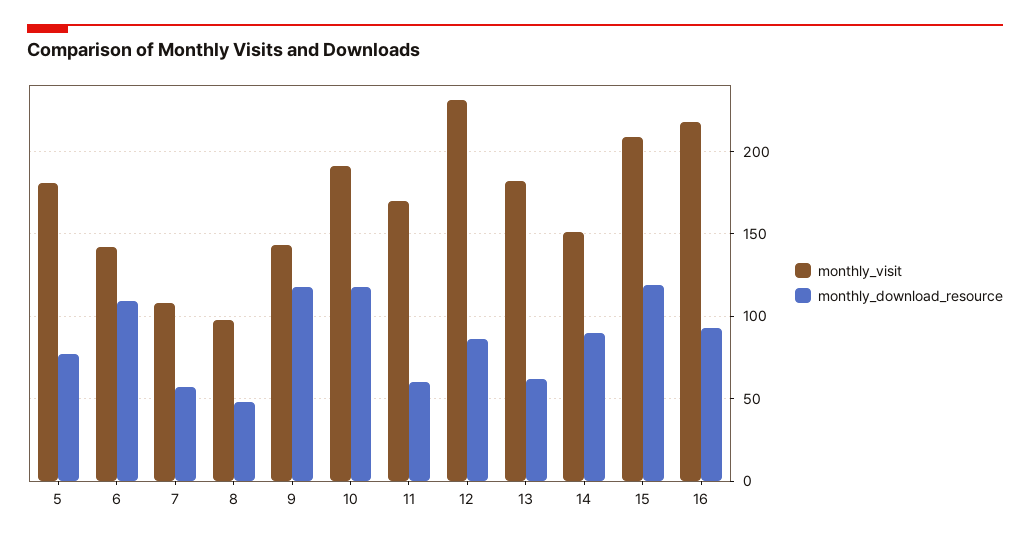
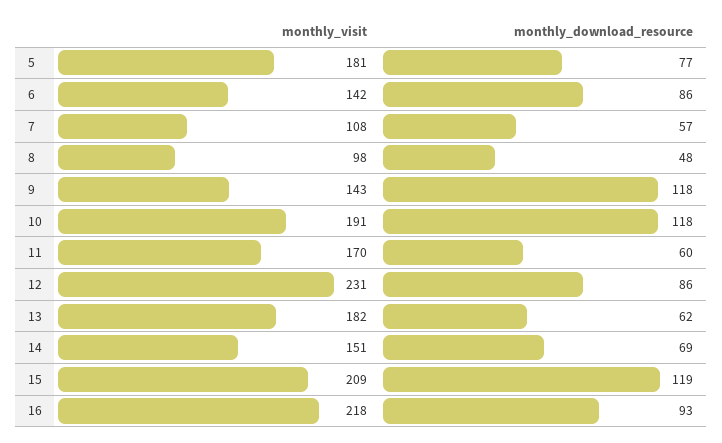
  {
    "monthly_visit": {
      "5": 181,
      "6": 142,
      "7": 108,
      "8": 98,
      "9": 143,
      "10": 191,
      "11": 170,
      "12": 231,
      "13": 182,
      "14": 151,
      "15": 209,
      "16": 218
    },
    "monthly_download_resource": {
      "5": 77,
-     "6": 110,
+     "6": 86,
      "7": 57,
      "8": 48,
      "9": 118,
      "10": 118,
      "11": 60,
      "12": 86,
      "13": 62,
-     "14": 90,
+     "14": 69,
      "15": 119,
      "16": 93
    }
  }

